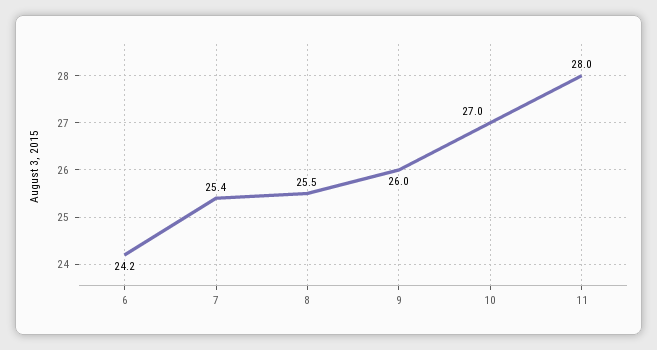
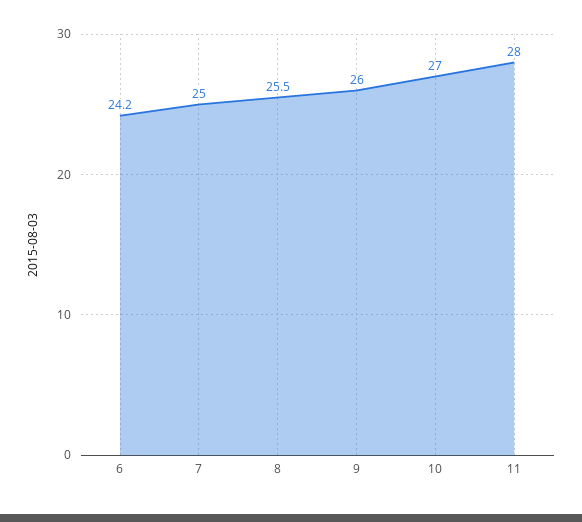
  {
    "6": 24.2,
-   "7": 25.4,
+   "7": 25,
    "8": 25.5,
    "9": 26,
    "10": 27,
    "11": 28
  }

